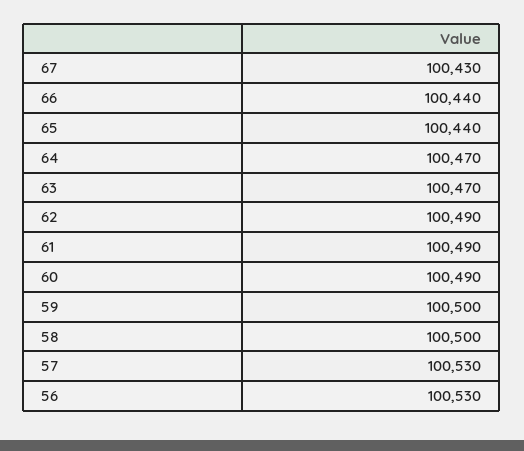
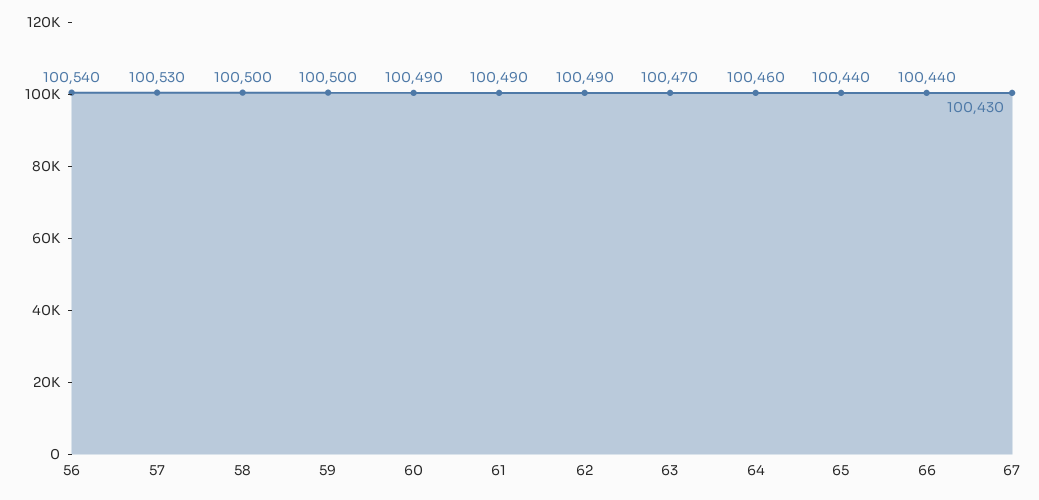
  {
    "67": 100430,
    "66": 100440,
    "65": 100440,
-   "64": 100470,
+   "64": 100460,
    "63": 100470,
    "62": 100490,
    "61": 100490,
    "60": 100490,
    "59": 100500,
    "58": 100500,
    "57": 100530,
-   "56": 100530
+   "56": 100540
  }

